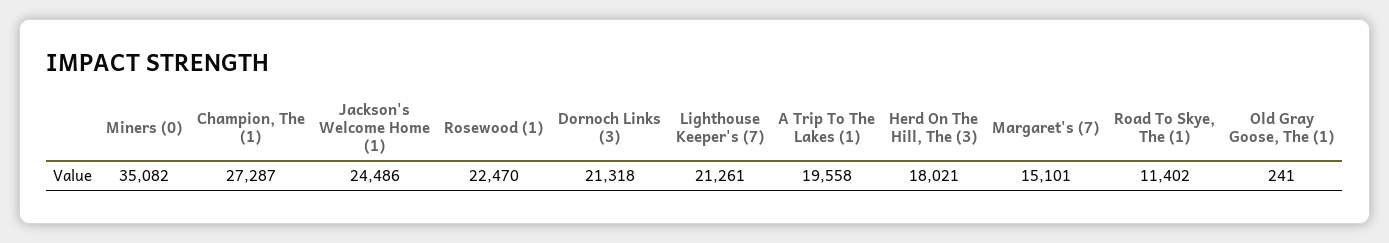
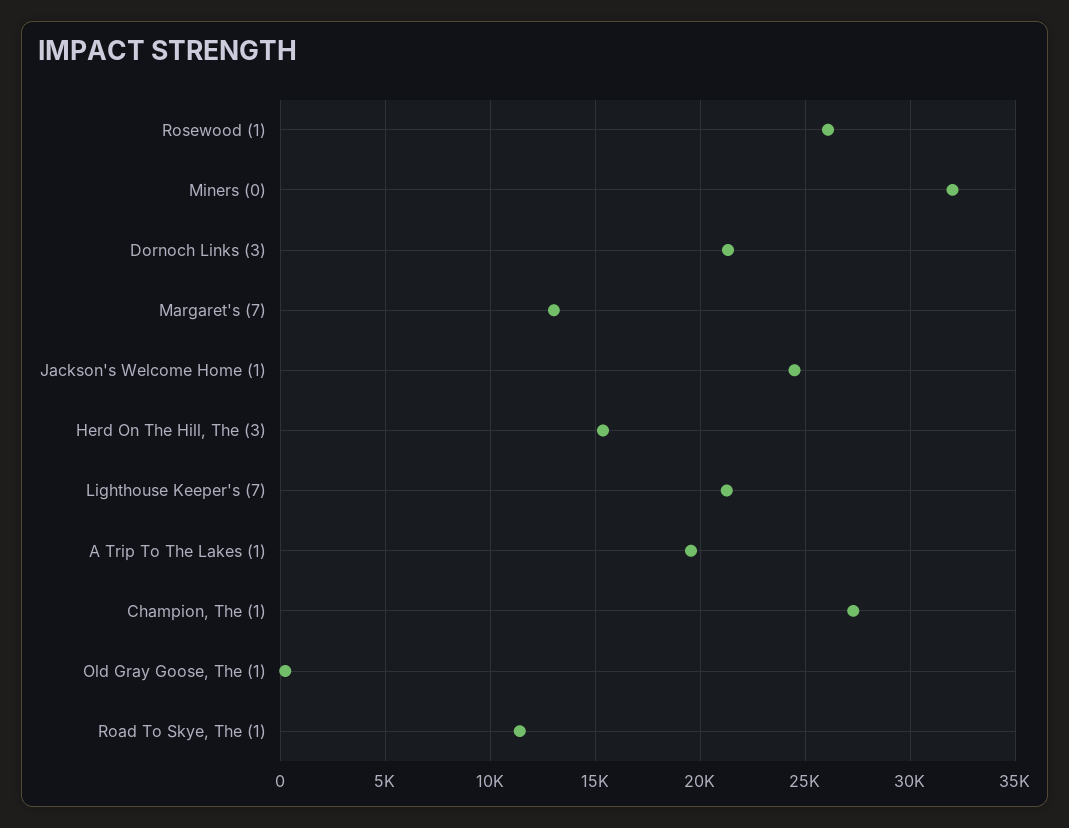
  {
-   "Miners (0)": 35082,
+   "Miners (0)": 32000,
    "Champion, The (1)": 27287,
    "Jackson's Welcome Home (1)": 24486,
-   "Rosewood (1)": 22470,
+   "Rosewood (1)": 26000,
    "Dornoch Links (3)": 21318,
    "Lighthouse Keeper's (7)": 21261,
    "A Trip To The Lakes (1)": 19558,
-   "Herd On The Hill, The (3)": 18021,
+   "Herd On The Hill, The (3)": 15500,
-   "Margaret's (7)": 15101,
+   "Margaret's (7)": 13000,
    "Road To Skye, The (1)": 11402,
    "Old Gray Goose, The (1)": 241
  }

